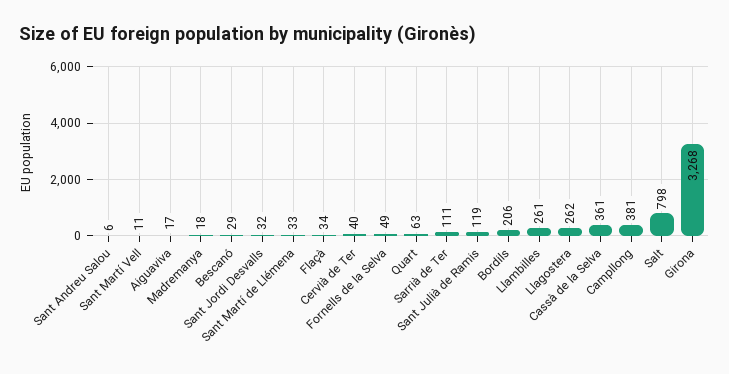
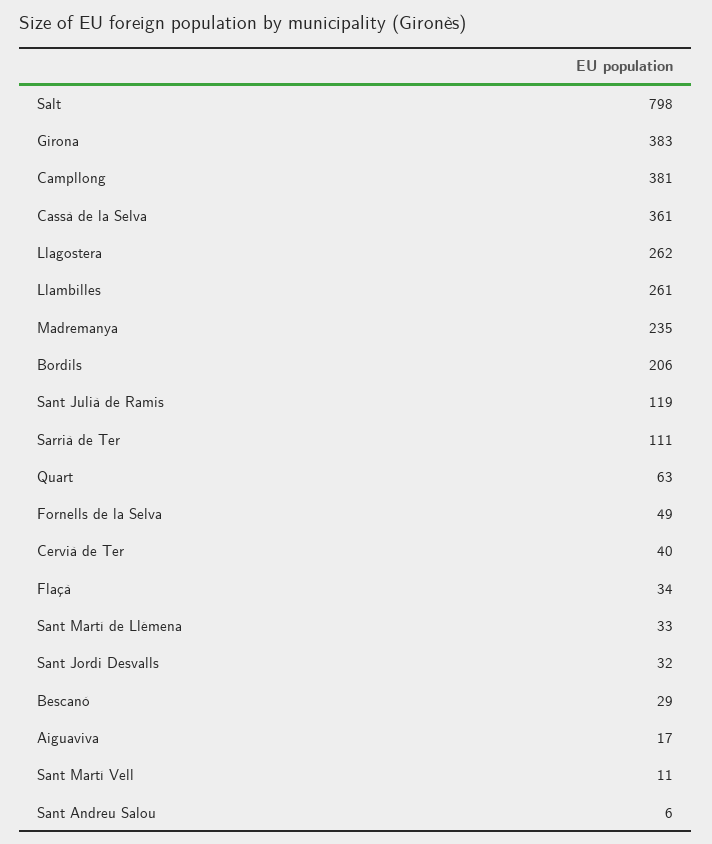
  {
    "Sant Andreu Salou": 6,
    "Sant Martí Vell": 11,
    "Aiguaviva": 17,
-   "Madremanya": 18,
+   "Madremanya": 235,
    "Bescanó": 29,
    "Sant Jordi Desvalls": 32,
    "Sant Martí de Llémena": 33,
    "Flaçà": 34,
    "Cervià de Ter": 40,
    "Fornells de la Selva": 49,
    "Quart": 63,
    "Sarrià de Ter": 111,
    "Sant Julià de Ramis": 119,
    "Bordils": 206,
    "Llambilles": 261,
    "Llagostera": 262,
    "Cassà de la Selva": 361,
    "Campllong": 381,
    "Salt": 798,
-   "Girona": 3268
+   "Girona": 383
  }

